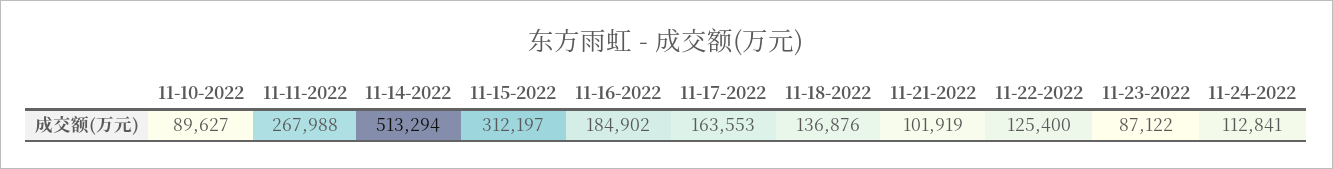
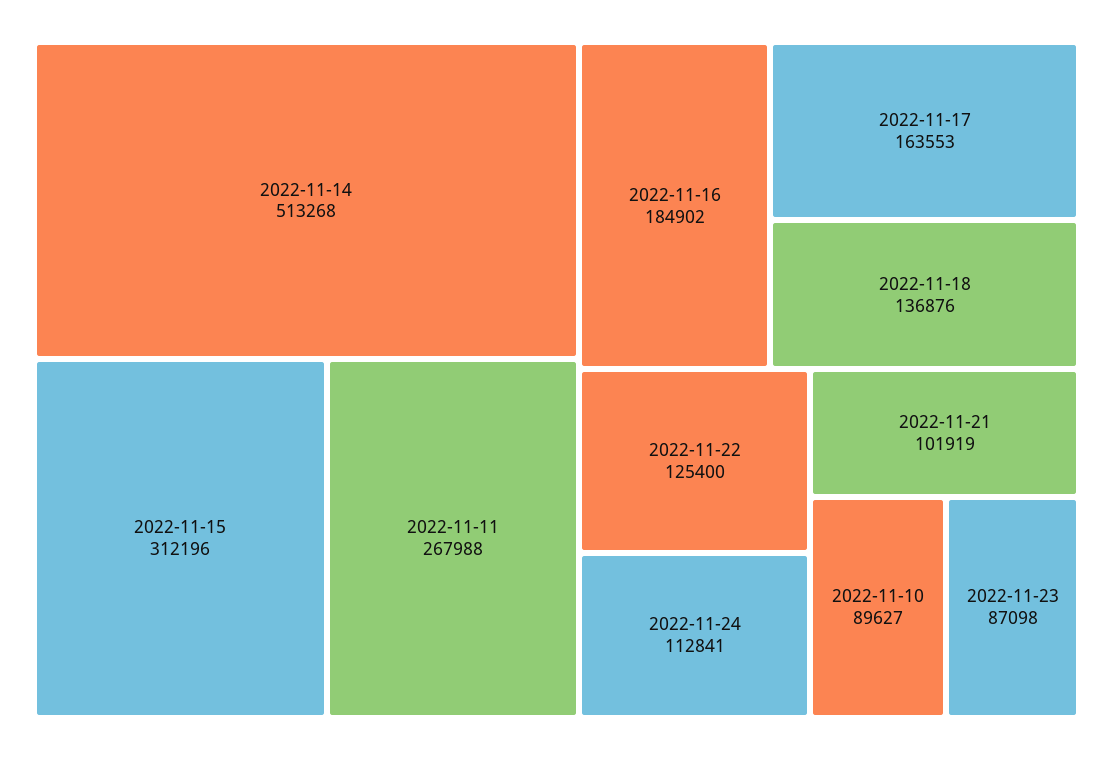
  {
    "11-10-2022": 89627,
    "11-11-2022": 267988,
-   "11-14-2022": 513294,
+   "11-14-2022": 513268,
-   "11-15-2022": 312197,
+   "11-15-2022": 312196,
    "11-16-2022": 184902,
    "11-17-2022": 163553,
    "11-18-2022": 136876,
    "11-21-2022": 101919,
    "11-22-2022": 125400,
-   "11-23-2022": 87122,
+   "11-23-2022": 87098,
    "11-24-2022": 112841
  }

